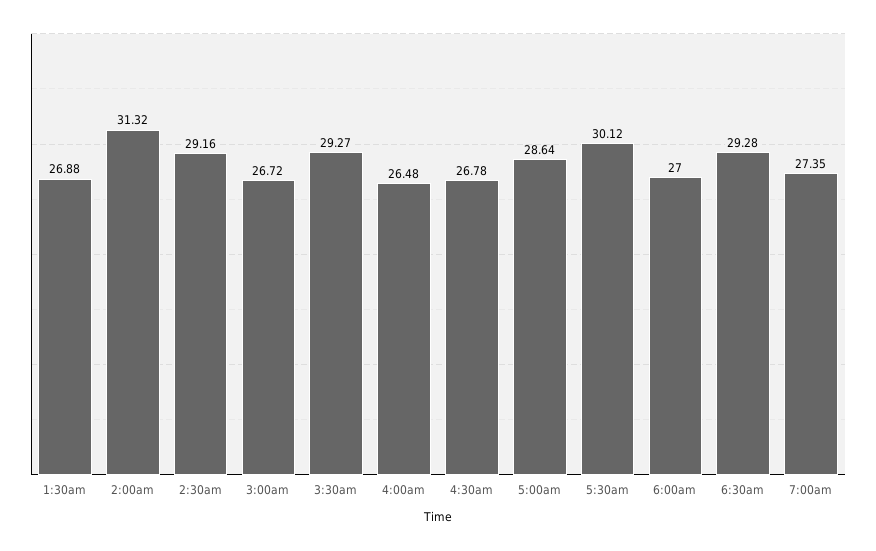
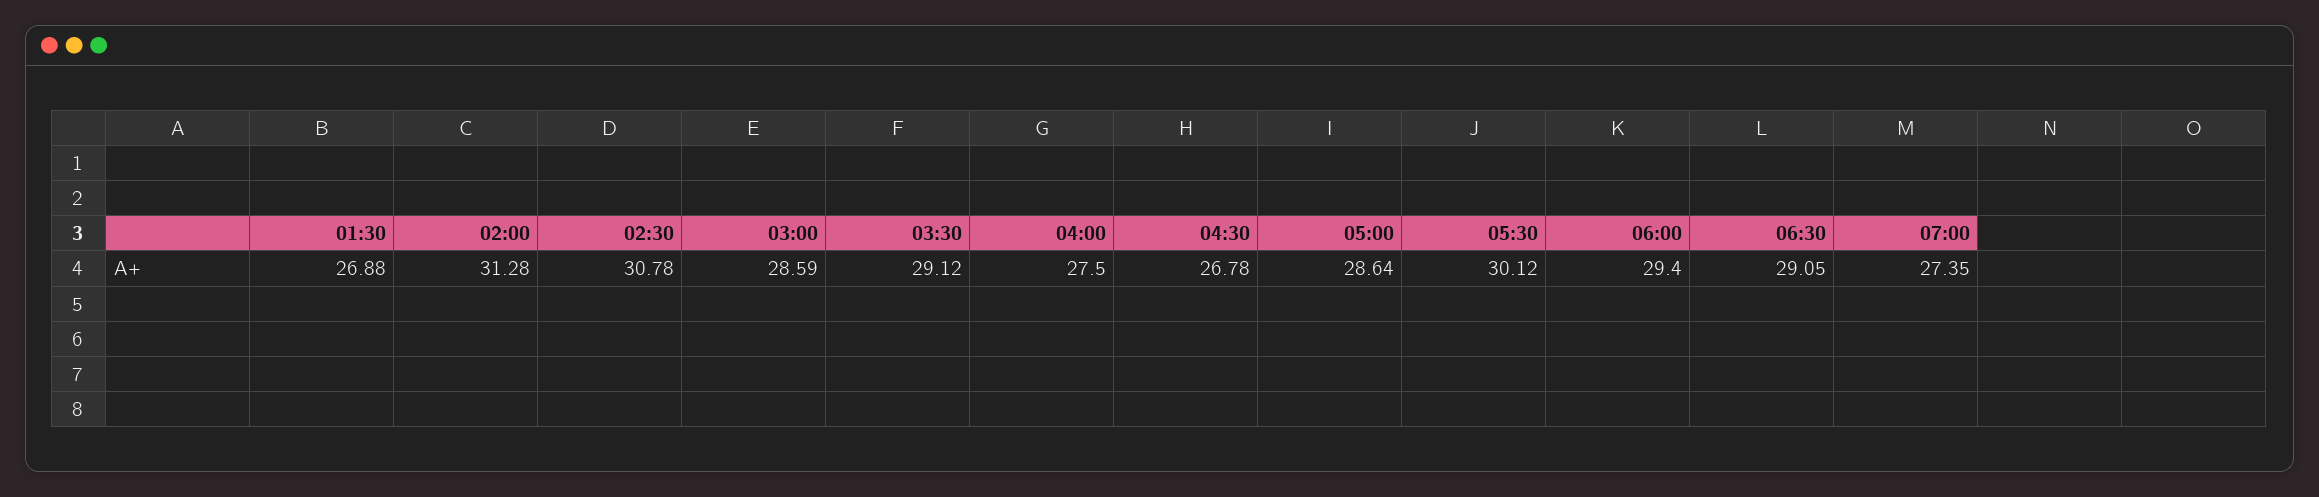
  {
    "1:30am": 26.88,
-   "2:00am": 31.32,
+   "2:00am": 31.28,
-   "2:30am": 29.16,
+   "2:30am": 30.78,
-   "3:00am": 26.72,
+   "3:00am": 28.59,
-   "3:30am": 29.27,
+   "3:30am": 29.12,
-   "4:00am": 26.48,
+   "4:00am": 27.5,
    "4:30am": 26.78,
    "5:00am": 28.64,
    "5:30am": 30.12,
-   "6:00am": 27,
+   "6:00am": 29.4,
-   "6:30am": 29.28,
+   "6:30am": 29.05,
    "7:00am": 27.35
  }

